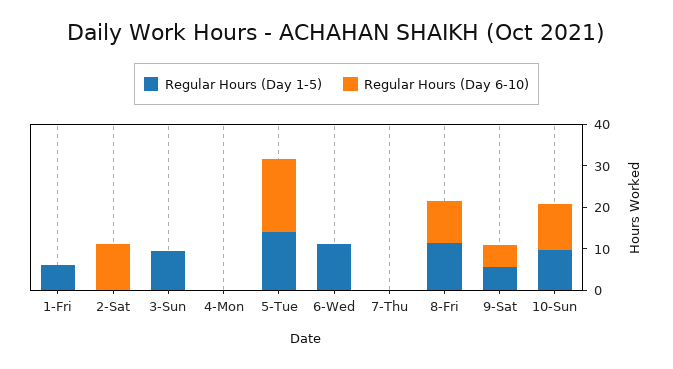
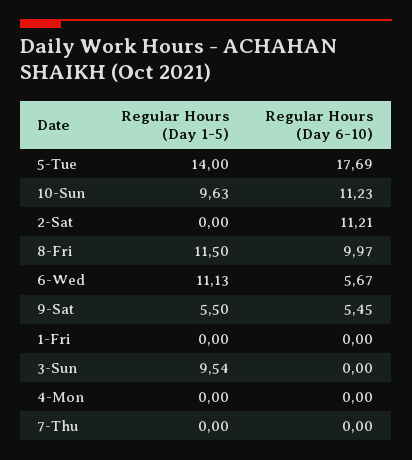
  {
    "Regular Hours (Day 1-5)": {
-     "1-Fri": 6,
+     "1-Fri": 0,
      "2-Sat": 0,
      "3-Sun": 9.54,
      "4-Mon": 0,
      "5-Tue": 14,
      "6-Wed": 11.13,
      "7-Thu": 0,
      "8-Fri": 11.5,
      "9-Sat": 5.5,
      "10-Sun": 9.63
    },
    "Regular Hours (Day 6-10)": {
      "1-Fri": 0,
      "2-Sat": 11.21,
      "3-Sun": 0,
      "4-Mon": 0,
      "5-Tue": 17.69,
-     "6-Wed": 0,
+     "6-Wed": 5.67,
      "7-Thu": 0,
      "8-Fri": 9.97,
      "9-Sat": 5.45,
      "10-Sun": 11.23
    }
  }

